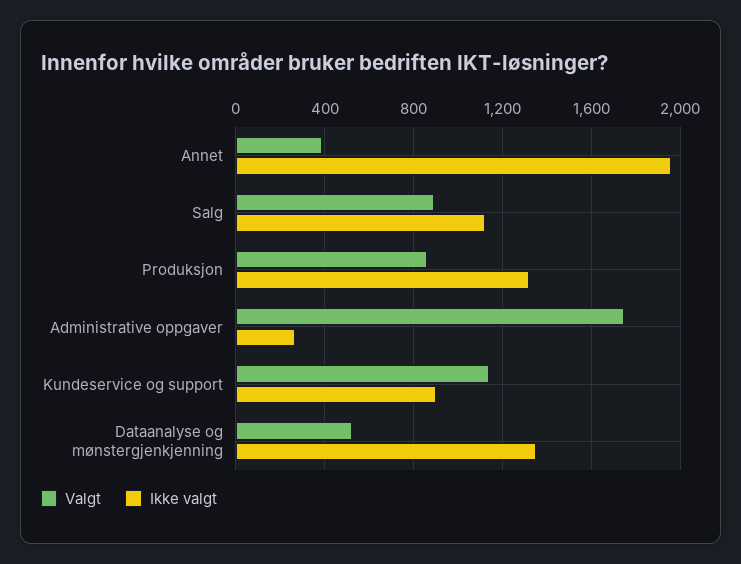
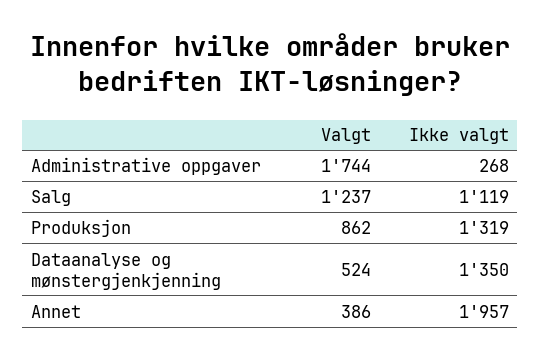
  {
    "Valgt": {
      "Annet": 386,
-     "Salg": 900,
+     "Salg": 1237,
      "Produksjon": 862,
      "Administrative oppgaver": 1744,
-     "Kundeservice og support": 1150,
      "Dataanalyse og mønstergjenkjenning": 524
    },
    "Ikke valgt": {
      "Annet": 1957,
      "Salg": 1119,
      "Produksjon": 1319,
      "Administrative oppgaver": 268,
-     "Kundeservice og support": 900,
      "Dataanalyse og mønstergjenkjenning": 1350
    }
  }

